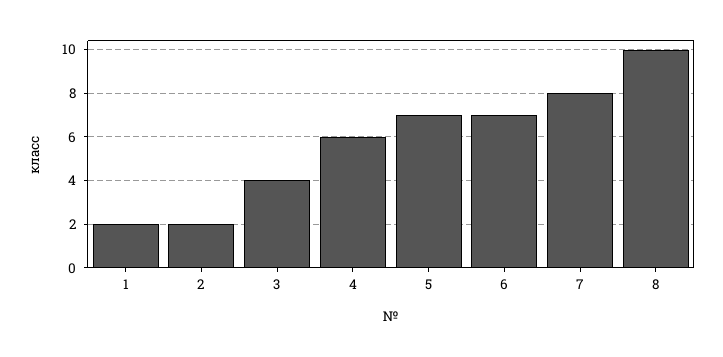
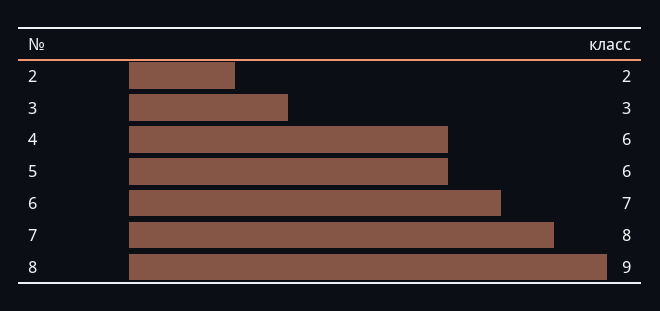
  {
-   "1": 2,
    "2": 2,
-   "3": 4,
+   "3": 3,
    "4": 6,
-   "5": 7,
+   "5": 6,
    "6": 7,
    "7": 8,
-   "8": 10
+   "8": 9
  }

